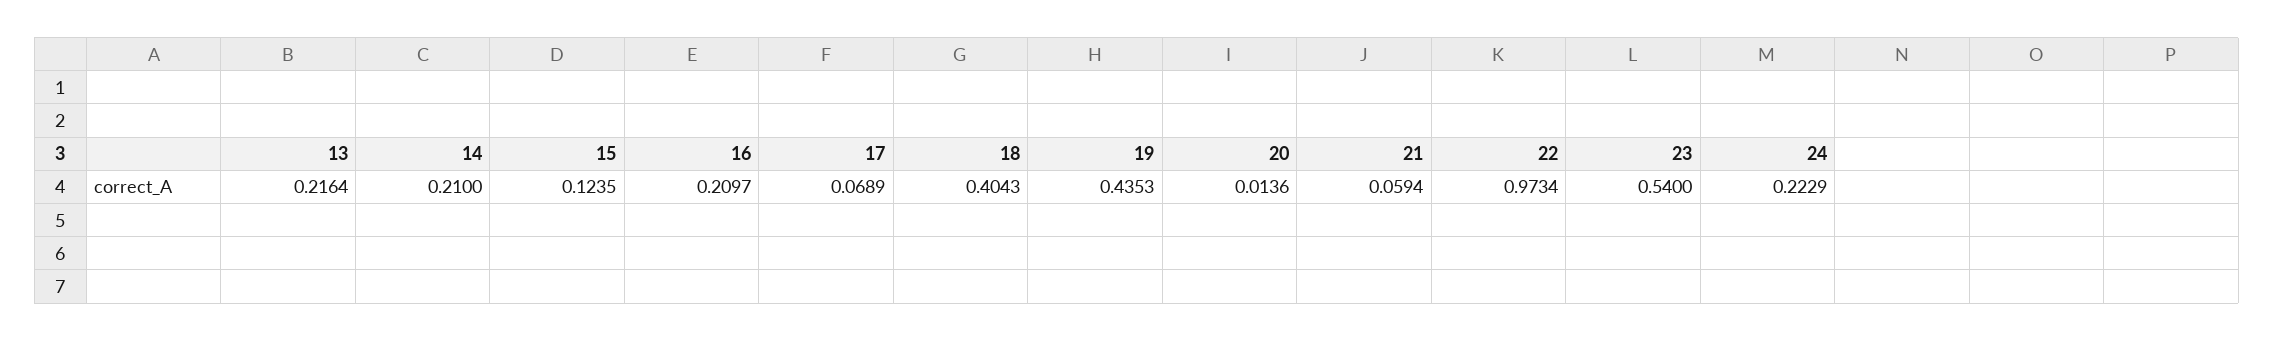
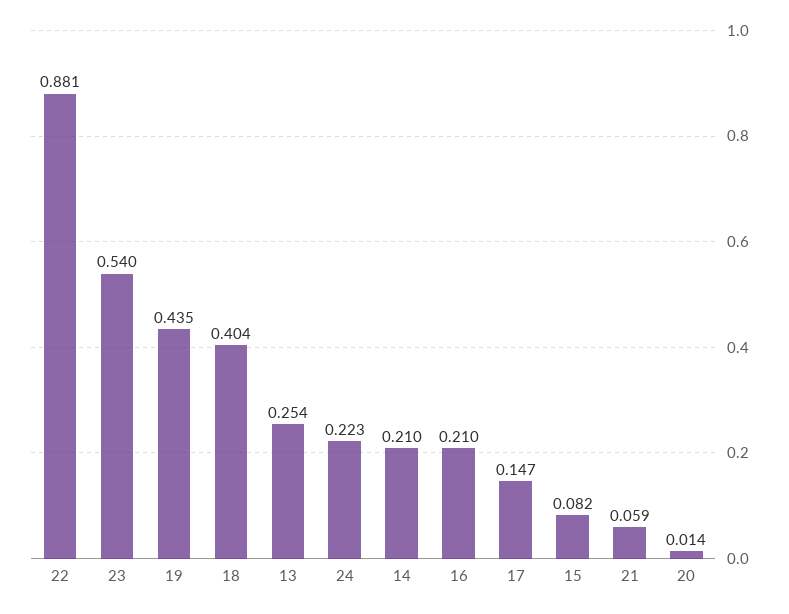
  {
-   "13": 0.2164,
+   "13": 0.254,
    "14": 0.21,
-   "15": 0.1235,
+   "15": 0.082,
    "16": 0.2097,
-   "17": 0.0689,
+   "17": 0.147,
    "18": 0.4043,
    "19": 0.4353,
    "20": 0.0136,
    "21": 0.0594,
-   "22": 0.9734,
+   "22": 0.881,
    "23": 0.54,
    "24": 0.2229
  }

